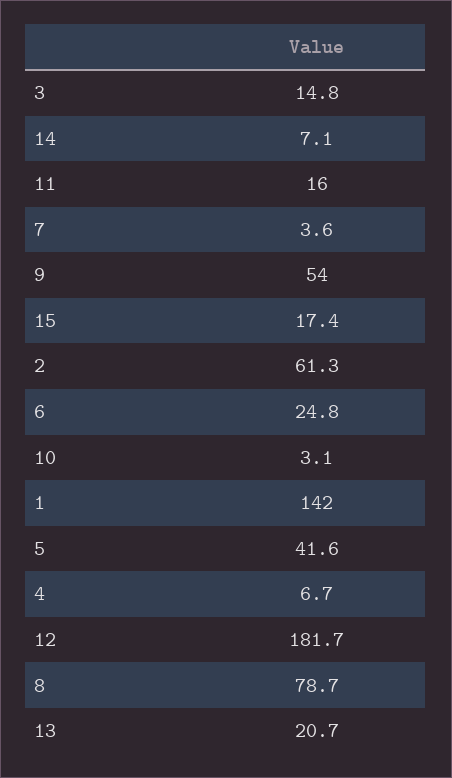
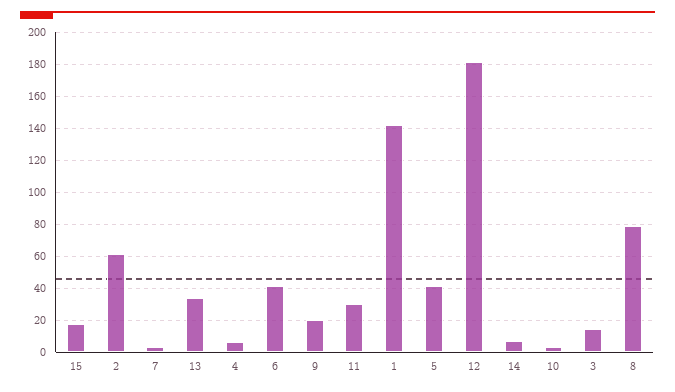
  {
    "3": 14.8,
    "14": 7.1,
-   "11": 16,
+   "11": 30,
    "7": 3.6,
-   "9": 54,
+   "9": 20,
    "15": 17.4,
    "2": 61.3,
-   "6": 24.8,
+   "6": 40,
    "10": 3.1,
    "1": 142,
    "5": 41.6,
    "4": 6.7,
    "12": 181.7,
    "8": 78.7,
-   "13": 20.7
+   "13": 35
  }

